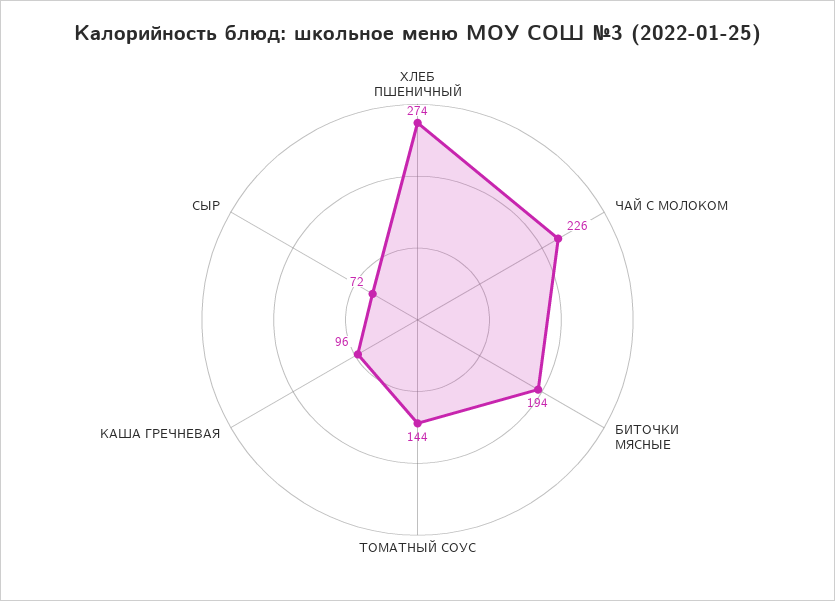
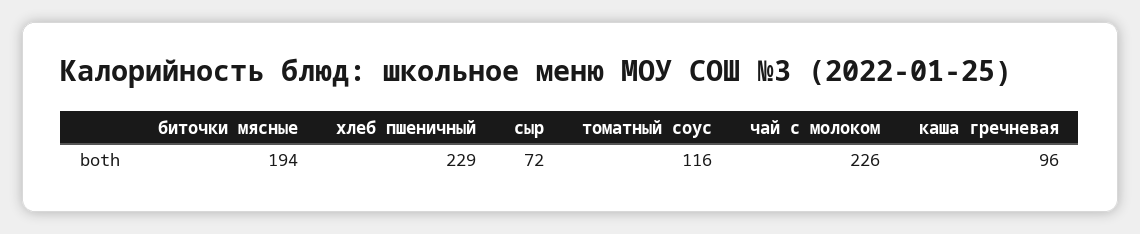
  {
-   "ХЛЕБ ПШЕНИЧНЫЙ": 274,
+   "ХЛЕБ ПШЕНИЧНЫЙ": 229,
    "ЧАЙ С МОЛОКОМ": 226,
    "БИТОЧКИ МЯСНЫЕ": 194,
-   "ТОМАТНЫЙ СОУС": 144,
+   "ТОМАТНЫЙ СОУС": 116,
    "КАША ГРЕЧНЕВАЯ": 96,
    "СЫР": 72
  }

